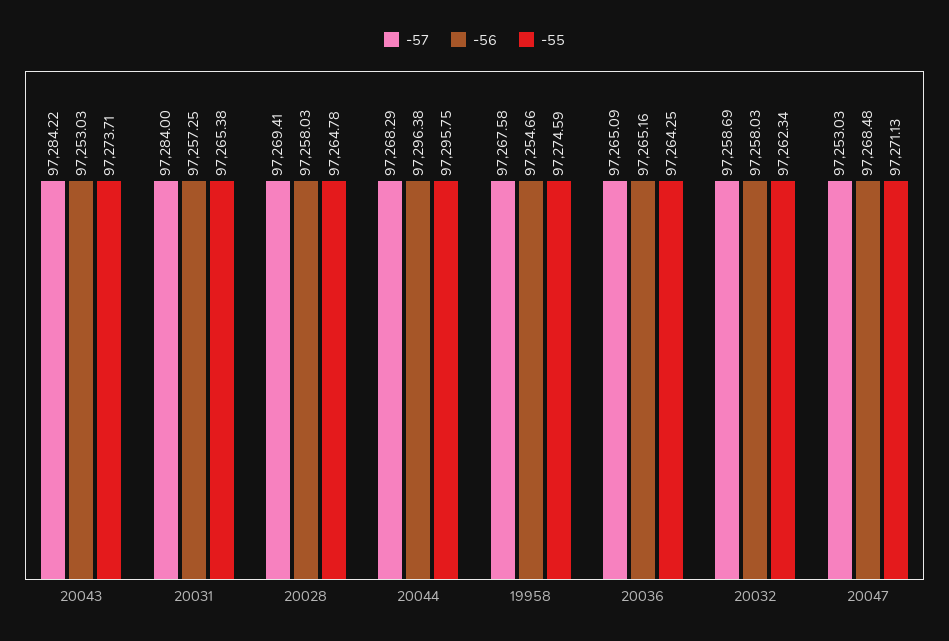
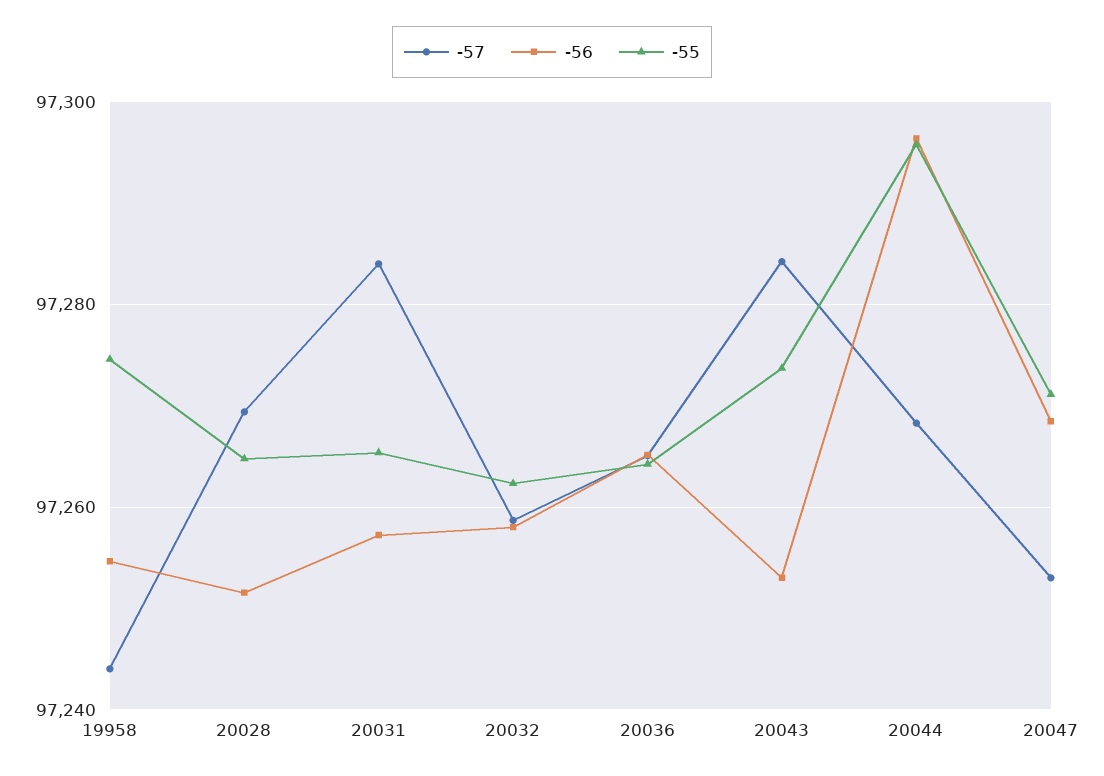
  {
    "-57": {
      "20043": 97284.22,
      "20031": 97284,
      "20028": 97269.41,
      "20044": 97268.29,
-     "19958": 97267.58,
+     "19958": 97244,
      "20036": 97265.09,
      "20032": 97258.69,
      "20047": 97253.03
    },
    "-56": {
      "20043": 97253.03,
      "20031": 97257.25,
-     "20028": 97258.03,
+     "20028": 97252,
      "20044": 97296.38,
      "19958": 97254.66,
      "20036": 97265.16,
      "20032": 97258.03,
      "20047": 97268.48
    },
    "-55": {
      "20043": 97273.71,
      "20031": 97265.38,
      "20028": 97264.78,
      "20044": 97295.75,
      "19958": 97274.59,
      "20036": 97264.25,
      "20032": 97262.34,
      "20047": 97271.13
    }
  }

